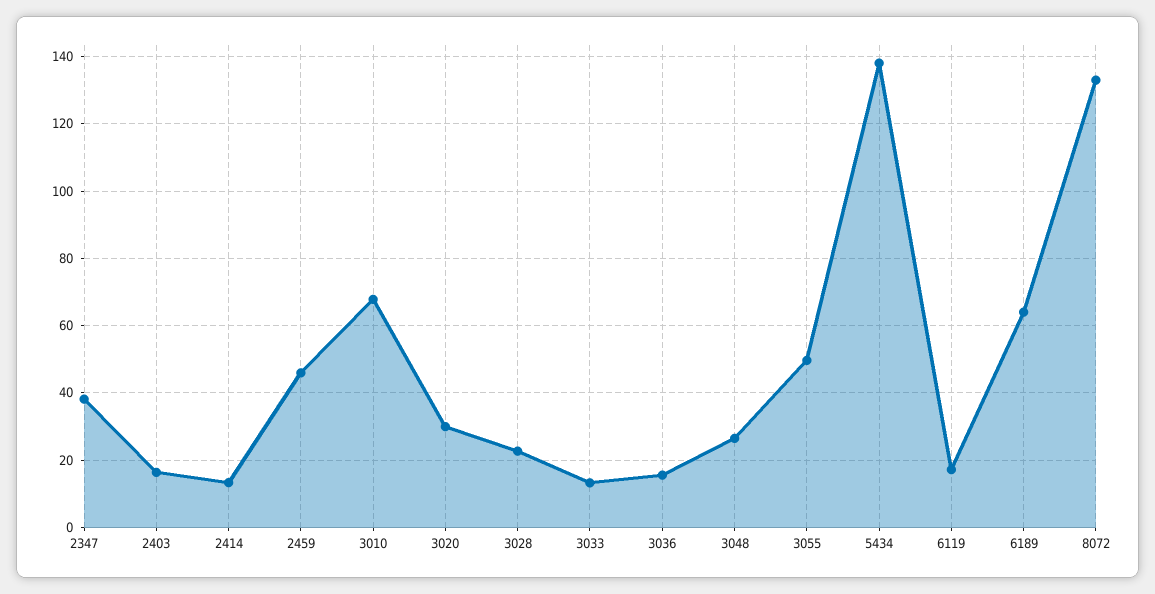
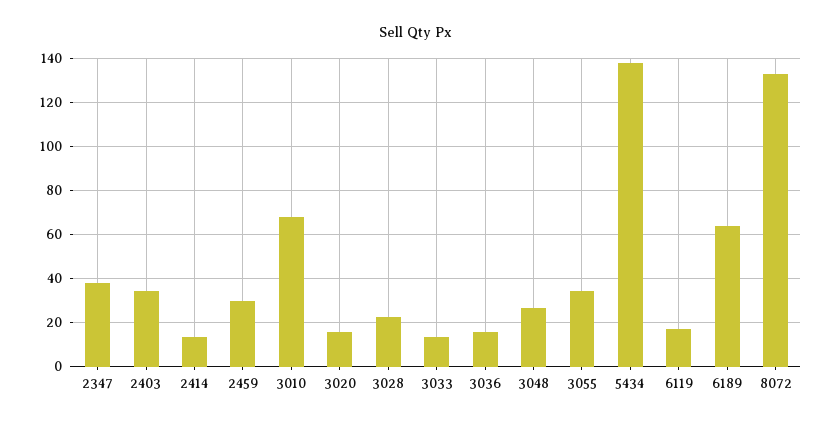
  {
    "2347": 38,
-   "2403": 16,
+   "2403": 35,
    "2414": 14,
-   "2459": 46,
+   "2459": 30,
    "3010": 68,
-   "3020": 30,
+   "3020": 15,
    "3028": 22,
    "3033": 14,
    "3036": 16,
    "3048": 26,
-   "3055": 50,
+   "3055": 35,
    "5434": 138,
    "6119": 18,
    "6189": 64,
    "8072": 134
  }

